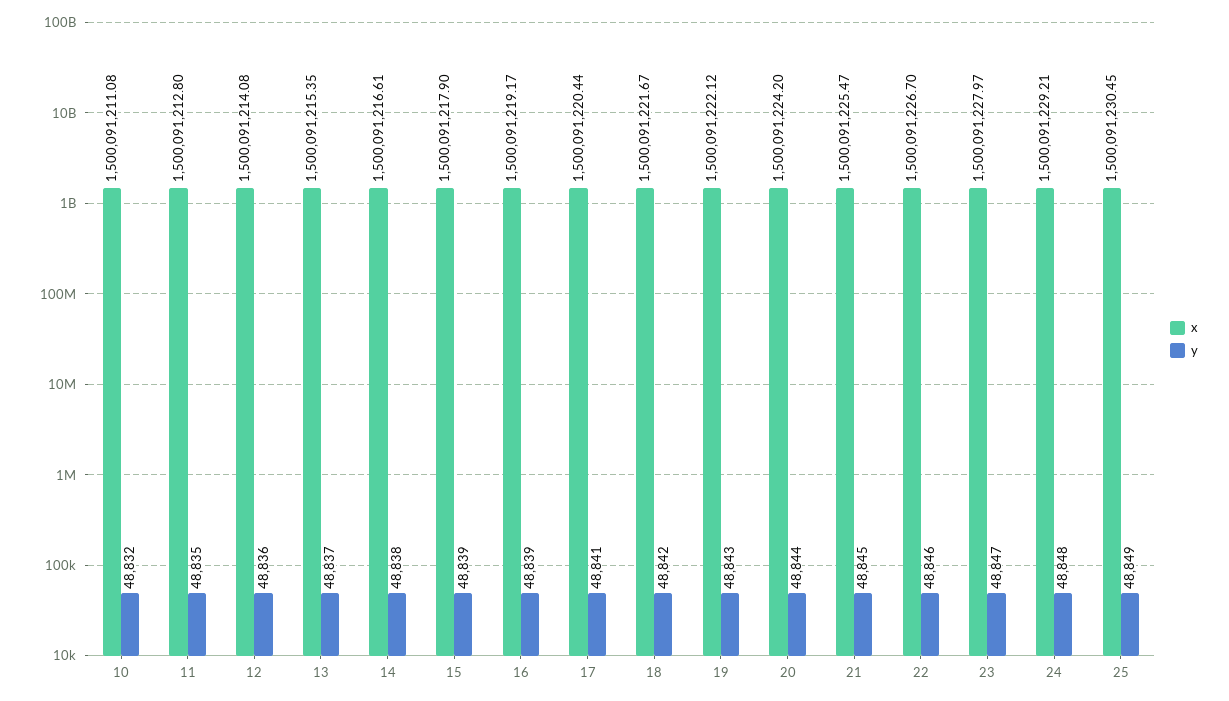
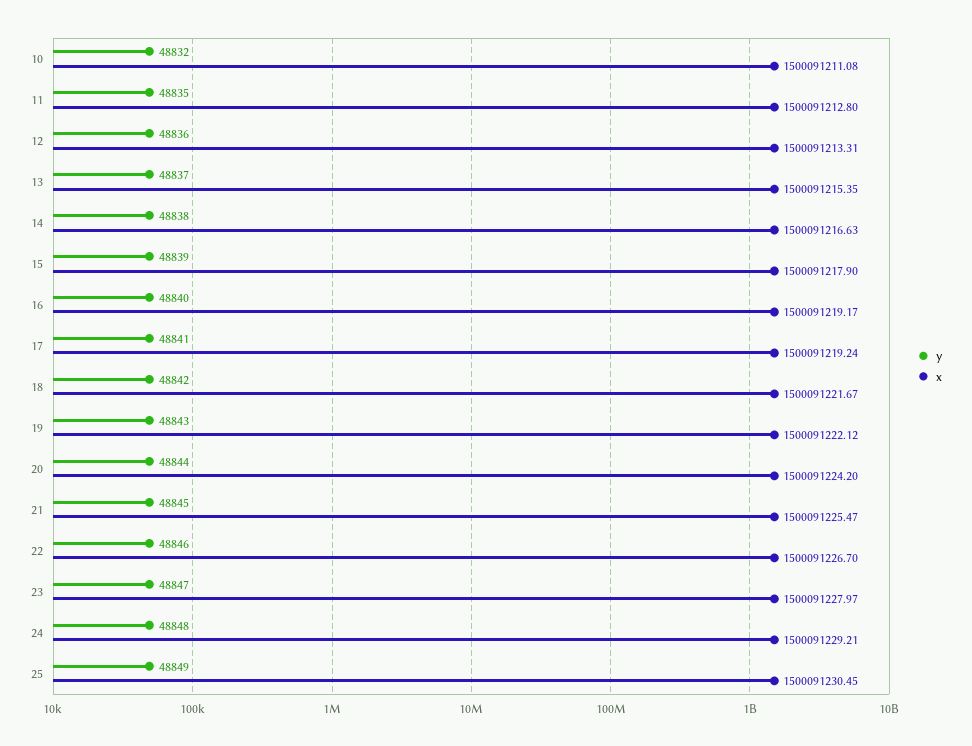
  {
    "x": {
      "10": 1500091211.08,
      "11": 1500091212.8,
-     "12": 1500091214.08,
+     "12": 1500091213.31,
      "13": 1500091215.35,
-     "14": 1500091216.61,
+     "14": 1500091216.63,
      "15": 1500091217.9,
      "16": 1500091219.17,
-     "17": 1500091220.44,
+     "17": 1500091219.24,
      "18": 1500091221.67,
      "19": 1500091222.12,
      "20": 1500091224.2,
      "21": 1500091225.47,
      "22": 1500091226.7,
      "23": 1500091227.97,
      "24": 1500091229.21,
      "25": 1500091230.45
    },
    "y": {
      "10": 48832,
      "11": 48835,
      "12": 48836,
      "13": 48837,
      "14": 48838,
      "15": 48839,
-     "16": 48839,
+     "16": 48840,
      "17": 48841,
      "18": 48842,
      "19": 48843,
      "20": 48844,
      "21": 48845,
      "22": 48846,
      "23": 48847,
      "24": 48848,
      "25": 48849
    }
  }

